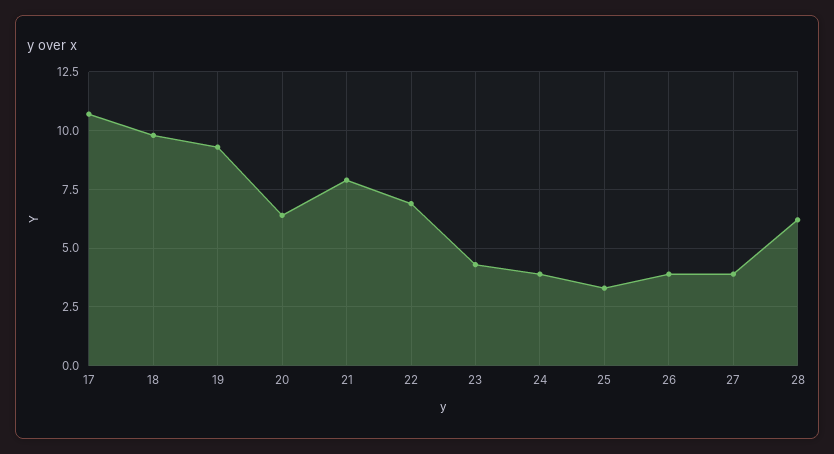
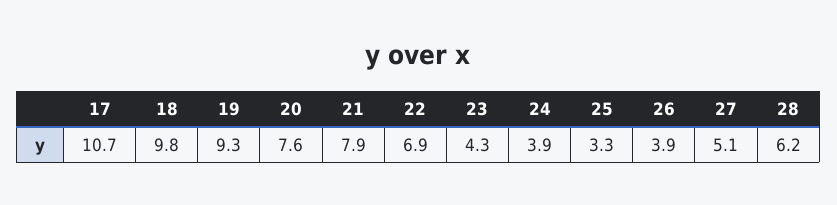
  {
    "17": 10.7,
    "18": 9.8,
    "19": 9.3,
-   "20": 6.5,
+   "20": 7.6,
    "21": 7.9,
    "22": 6.9,
    "23": 4.3,
    "24": 3.9,
    "25": 3.3,
    "26": 3.9,
-   "27": 4,
+   "27": 5.1,
    "28": 6.2
  }

